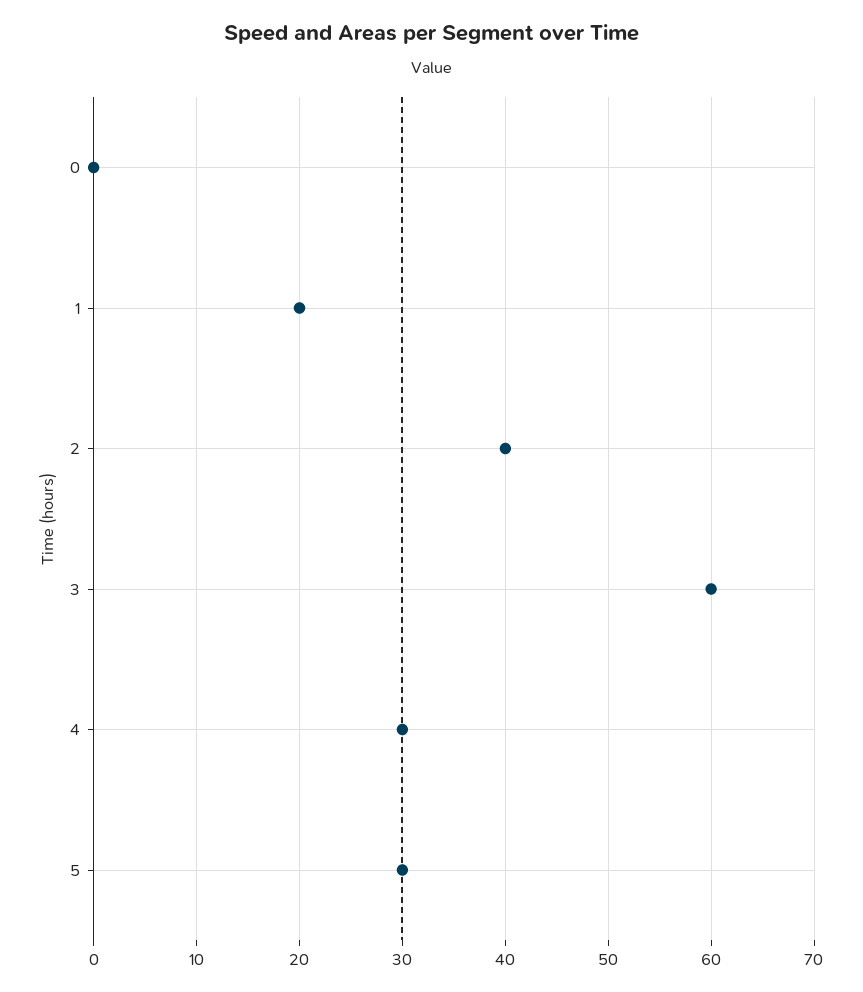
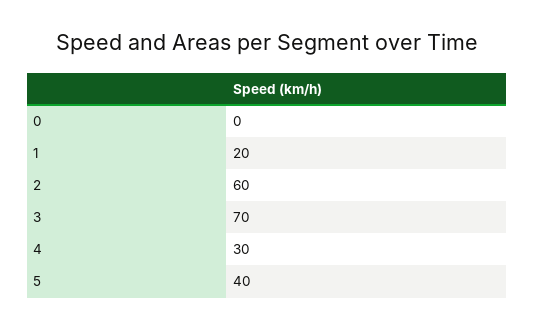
  {
    "0": 0,
    "1": 20,
-   "2": 40,
+   "2": 60,
-   "3": 60,
+   "3": 70,
    "4": 30,
-   "5": 30
+   "5": 40
  }

